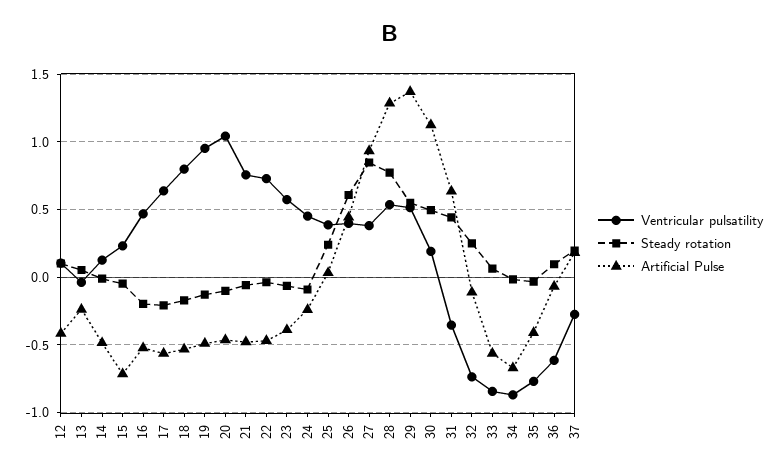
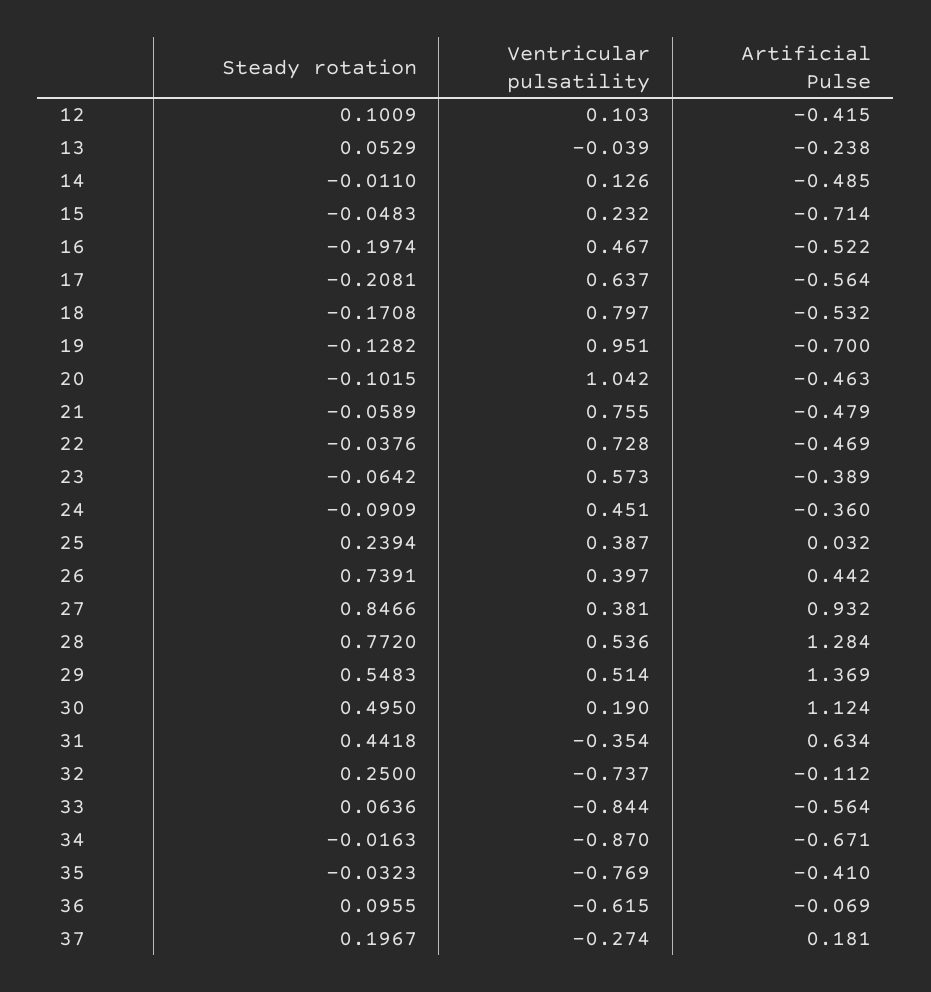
  {
    "Ventricular pulsatility": {
      "12": 0.103,
      "13": -0.039,
      "14": 0.126,
      "15": 0.232,
      "16": 0.467,
      "17": 0.637,
      "18": 0.797,
      "19": 0.951,
      "20": 1.042,
      "21": 0.755,
      "22": 0.728,
      "23": 0.573,
      "24": 0.451,
      "25": 0.387,
      "26": 0.397,
      "27": 0.381,
      "28": 0.536,
      "29": 0.514,
      "30": 0.19,
      "31": -0.354,
      "32": -0.737,
      "33": -0.844,
      "34": -0.87,
      "35": -0.769,
      "36": -0.615,
      "37": -0.274
    },
    "Steady rotation": {
      "12": 0.1009,
      "13": 0.0529,
      "14": -0.011,
      "15": -0.0483,
      "16": -0.1974,
      "17": -0.2081,
      "18": -0.1708,
      "19": -0.1282,
      "20": -0.1015,
      "21": -0.0589,
      "22": -0.0376,
      "23": -0.0642,
      "24": -0.0909,
      "25": 0.2394,
-     "26": 0.6,
+     "26": 0.7391,
      "27": 0.8466,
      "28": 0.772,
      "29": 0.5483,
      "30": 0.495,
      "31": 0.4418,
      "32": 0.25,
      "33": 0.0636,
      "34": -0.0163,
      "35": -0.0323,
      "36": 0.0955,
      "37": 0.1967
    },
    "Artificial Pulse": {
      "12": -0.415,
      "13": -0.238,
      "14": -0.485,
      "15": -0.714,
      "16": -0.522,
      "17": -0.564,
      "18": -0.532,
-     "19": -0.5,
+     "19": -0.7,
      "20": -0.463,
      "21": -0.479,
      "22": -0.469,
      "23": -0.389,
-     "24": -0.25,
+     "24": -0.36,
      "25": 0.032,
      "26": 0.442,
      "27": 0.932,
      "28": 1.284,
      "29": 1.369,
      "30": 1.124,
      "31": 0.634,
      "32": -0.112,
      "33": -0.564,
      "34": -0.671,
      "35": -0.41,
      "36": -0.069,
      "37": 0.181
    }
  }

